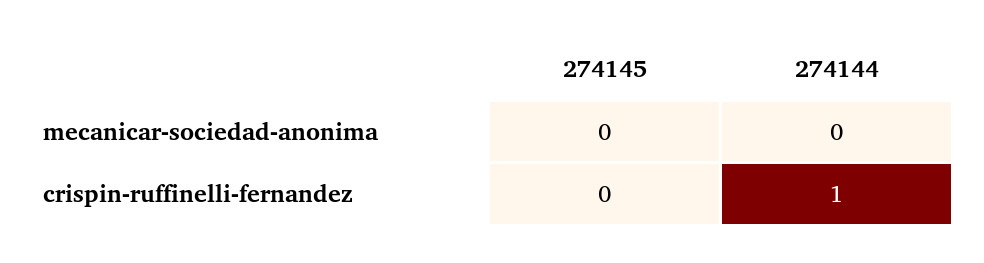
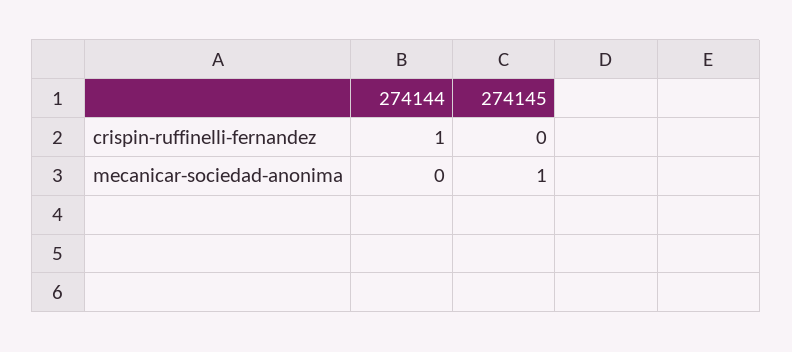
  {
    "274145": {
-     "mecanicar-sociedad-anonima": 0,
+     "mecanicar-sociedad-anonima": 1,
      "crispin-ruffinelli-fernandez": 0
    },
    "274144": {
      "mecanicar-sociedad-anonima": 0,
      "crispin-ruffinelli-fernandez": 1
    }
  }

